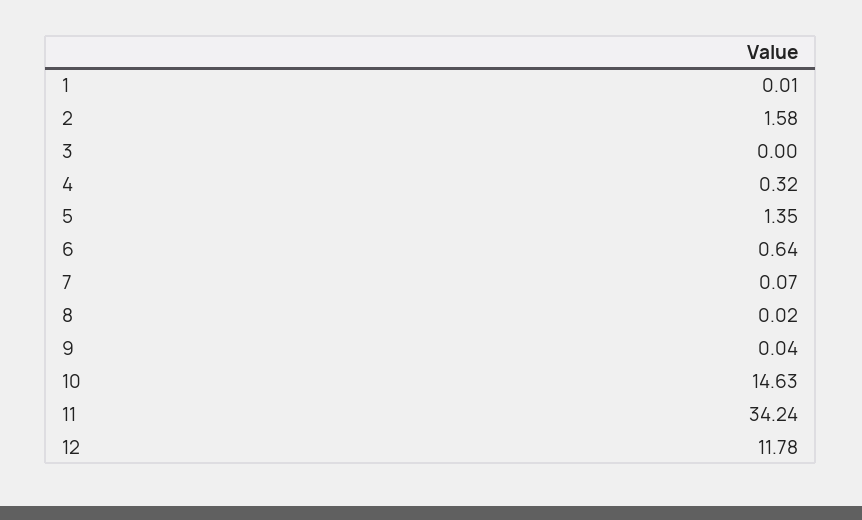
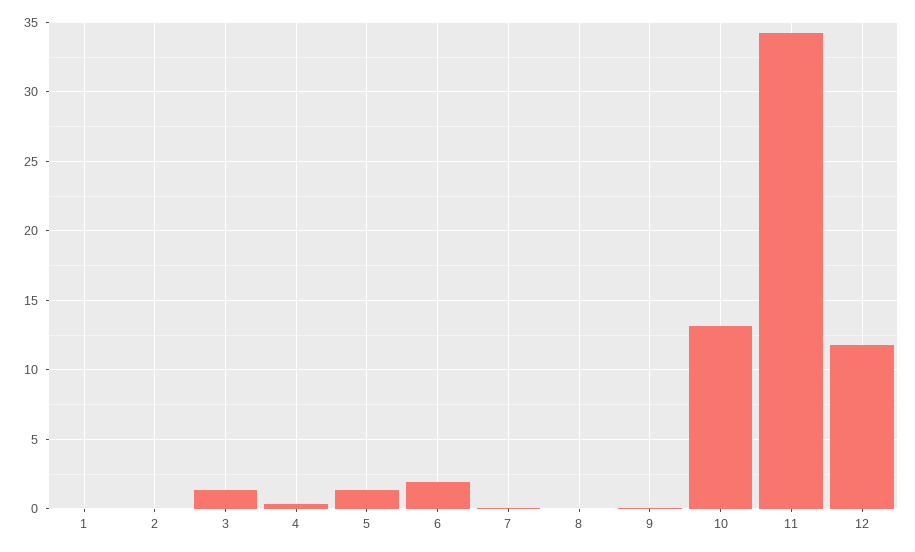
  {
    "1": 0.01,
-   "2": 1.58,
+   "2": 0,
-   "3": 0,
+   "3": 1.5,
    "4": 0.32,
    "5": 1.35,
-   "6": 0.64,
+   "6": 2,
    "7": 0.07,
    "8": 0.02,
    "9": 0.04,
-   "10": 14.63,
+   "10": 13,
    "11": 34.24,
    "12": 11.78
  }

